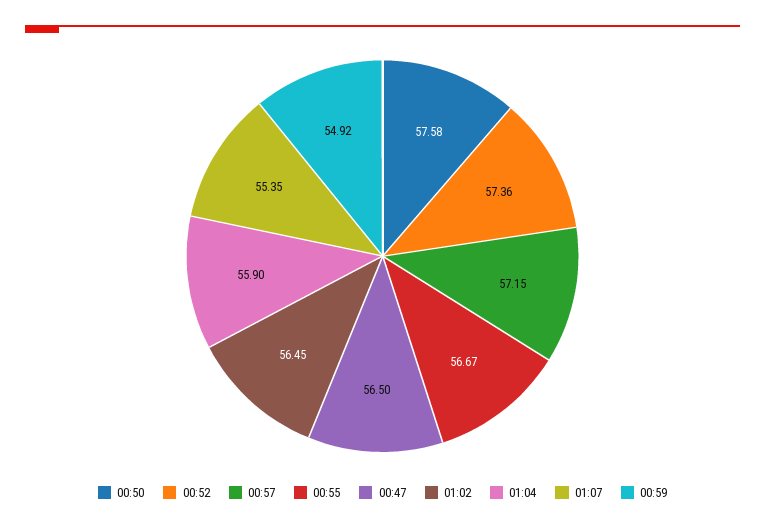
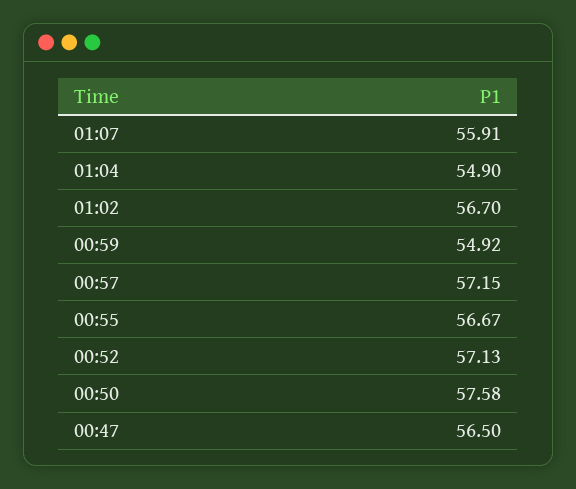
  {
    "00:50": 57.58,
-   "00:52": 57.36,
+   "00:52": 57.13,
    "00:57": 57.15,
    "00:55": 56.67,
    "00:47": 56.5,
-   "01:02": 56.45,
+   "01:02": 56.7,
-   "01:04": 55.9,
+   "01:04": 54.9,
-   "01:07": 55.35,
+   "01:07": 55.91,
    "00:59": 54.92
  }

